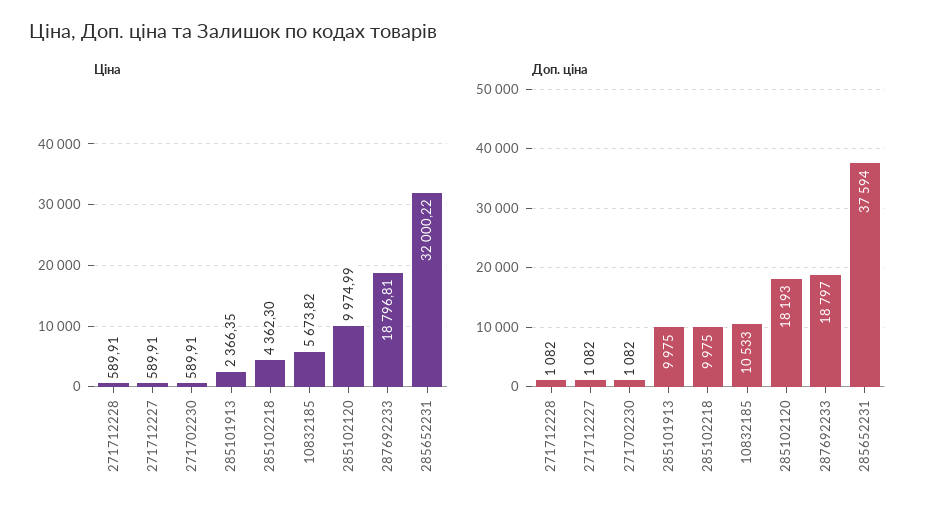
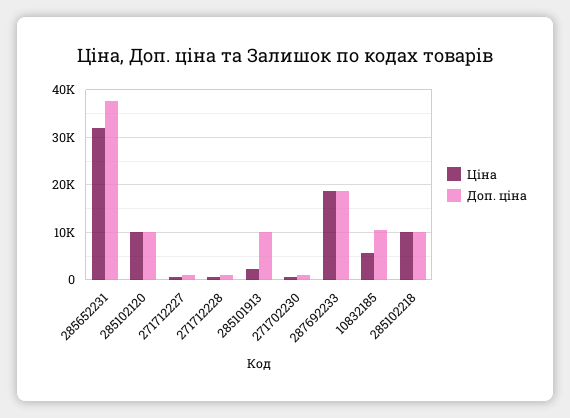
  {
    "Ціна": {
      "271712228": 589.91,
      "271712227": 589.91,
      "271702230": 589.91,
      "285101913": 2366.35,
-     "285102218": 4362.3,
+     "285102218": 10000,
      "10832185": 5673.82,
      "285102120": 9974.99,
      "287692233": 18796.81,
      "285652231": 32000.22
    },
    "Доп. ціна": {
      "271712228": 1082,
      "271712227": 1082,
      "271702230": 1082,
      "285101913": 9975,
      "285102218": 9975,
      "10832185": 10533,
-     "285102120": 18193,
+     "285102120": 10000,
      "287692233": 18797,
      "285652231": 37594
    }
  }

